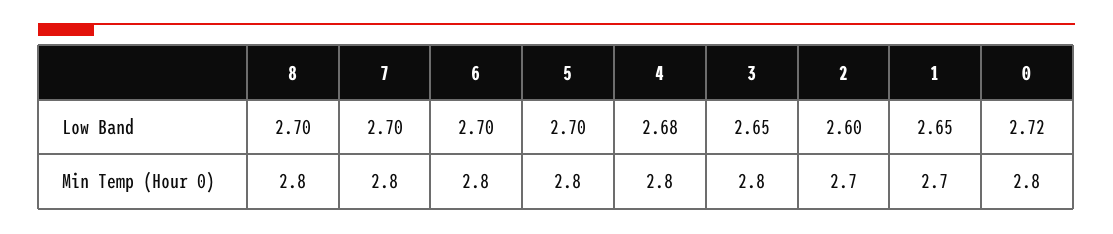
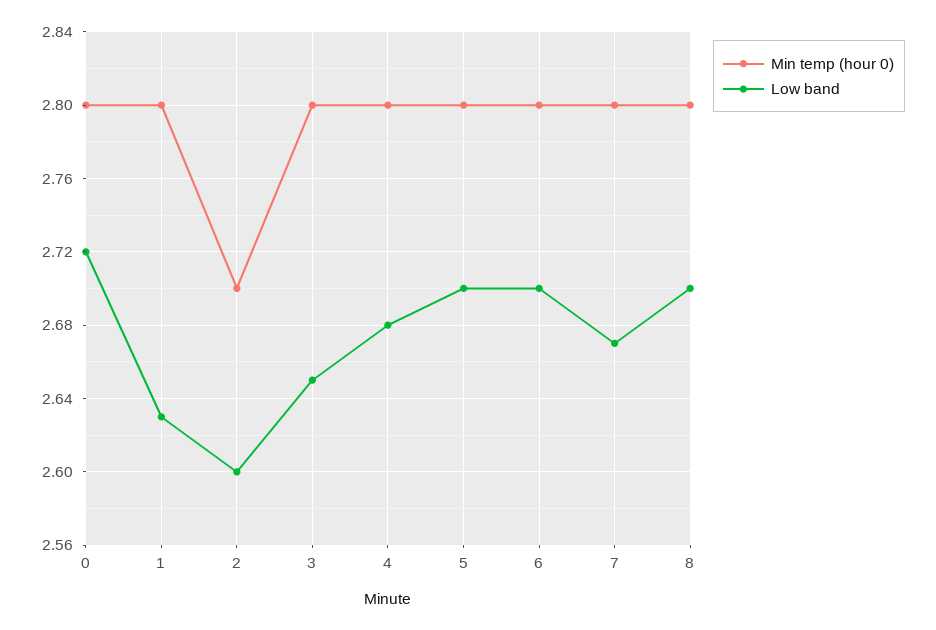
  {
    "Low Band": {
      "8": 2.7,
-     "7": 2.7,
+     "7": 2.67,
      "6": 2.7,
      "5": 2.7,
      "4": 2.68,
      "3": 2.65,
      "2": 2.6,
-     "1": 2.65,
+     "1": 2.63,
      "0": 2.72
    },
    "Min Temp (Hour 0)": {
      "8": 2.8,
      "7": 2.8,
      "6": 2.8,
      "5": 2.8,
      "4": 2.8,
      "3": 2.8,
      "2": 2.7,
-     "1": 2.7,
+     "1": 2.8,
      "0": 2.8
    }
  }

